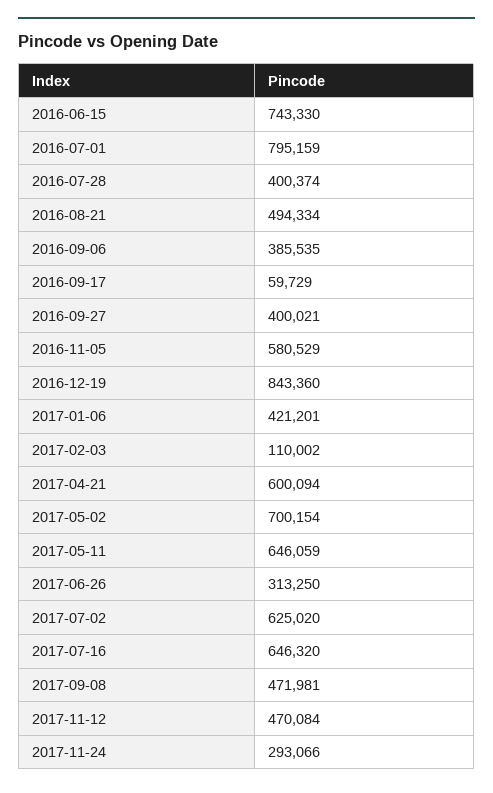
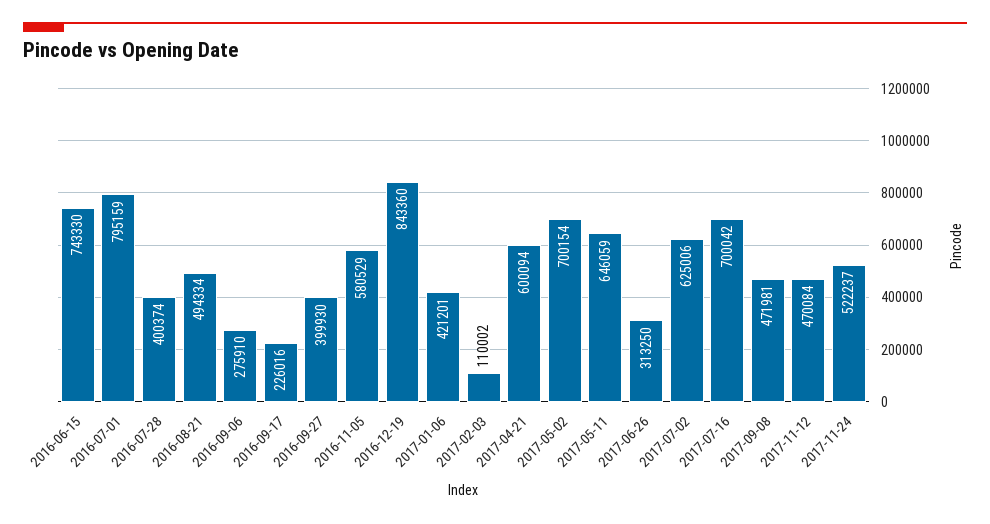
  {
    "2016-06-15": 743330,
    "2016-07-01": 795159,
    "2016-07-28": 400374,
    "2016-08-21": 494334,
-   "2016-09-06": 385535,
+   "2016-09-06": 275910,
-   "2016-09-17": 59729,
+   "2016-09-17": 226016,
-   "2016-09-27": 400021,
+   "2016-09-27": 399930,
    "2016-11-05": 580529,
    "2016-12-19": 843360,
    "2017-01-06": 421201,
    "2017-02-03": 110002,
    "2017-04-21": 600094,
    "2017-05-02": 700154,
    "2017-05-11": 646059,
    "2017-06-26": 313250,
-   "2017-07-02": 625020,
+   "2017-07-02": 625006,
-   "2017-07-16": 646320,
+   "2017-07-16": 700042,
    "2017-09-08": 471981,
    "2017-11-12": 470084,
-   "2017-11-24": 293066
+   "2017-11-24": 522237
  }

